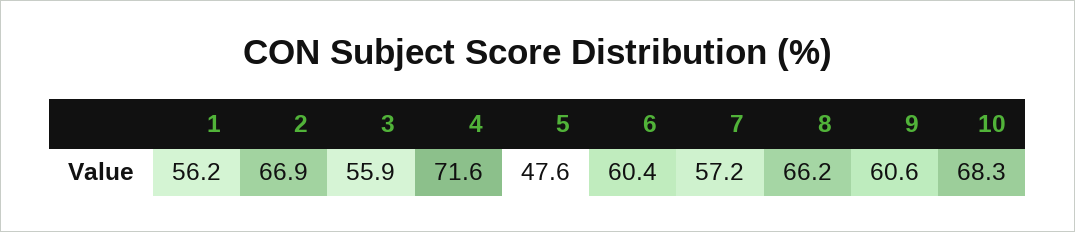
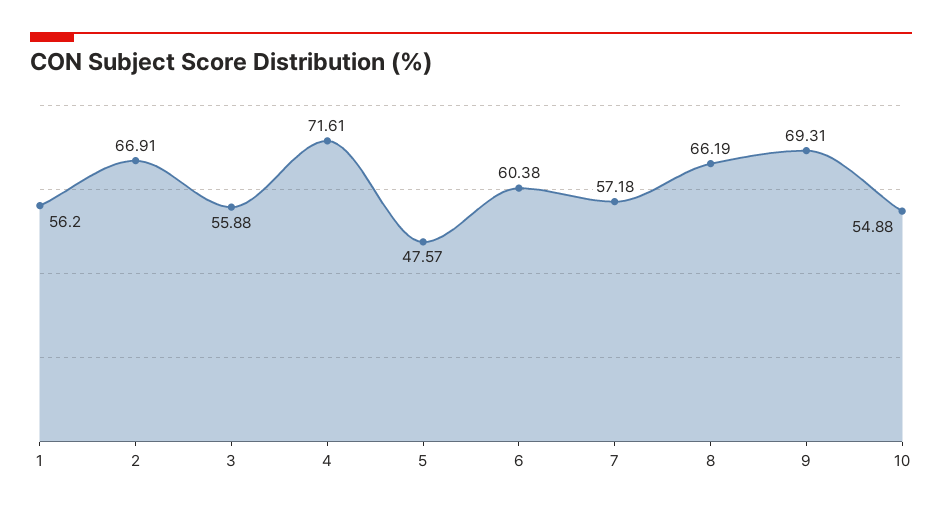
  {
    "1": 56.2,
    "2": 66.91,
    "3": 55.88,
    "4": 71.61,
    "5": 47.57,
    "6": 60.38,
    "7": 57.18,
    "8": 66.19,
-   "9": 60.6,
+   "9": 69.31,
-   "10": 68.3
+   "10": 54.88
  }

